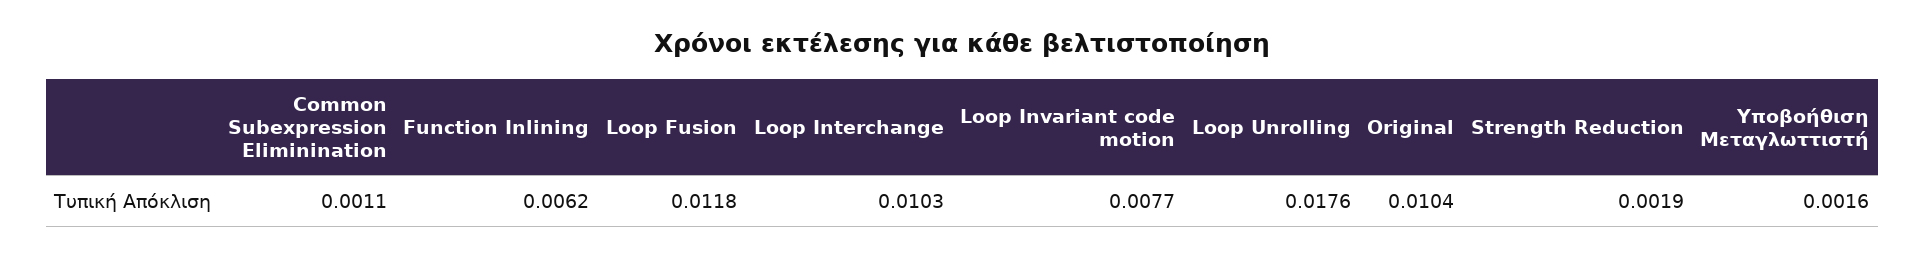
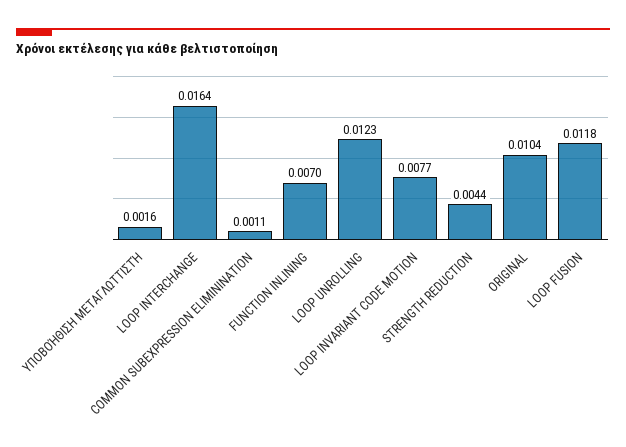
  {
    "Common Subexpression Eliminination": 0.0011,
-   "Function Inlining": 0.0062,
+   "Function Inlining": 0.007,
    "Loop Fusion": 0.0118,
-   "Loop Interchange": 0.0103,
+   "Loop Interchange": 0.0164,
    "Loop Invariant code motion": 0.0077,
-   "Loop Unrolling": 0.0176,
+   "Loop Unrolling": 0.0123,
    "Original": 0.0104,
-   "Strength Reduction": 0.0019,
+   "Strength Reduction": 0.0044,
    "Υποβοήθιση Μεταγλωττιστή": 0.0016
  }

